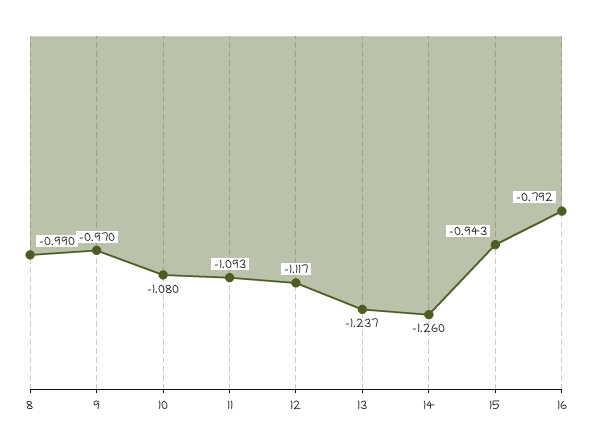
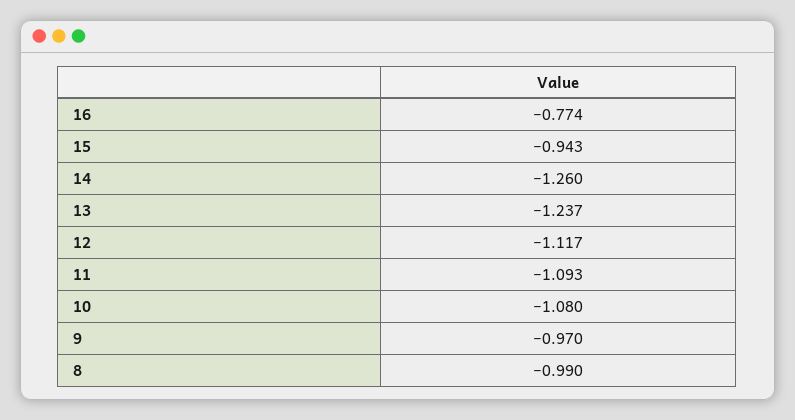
  {
    "8": -0.99,
    "9": -0.97,
    "10": -1.08,
    "11": -1.093,
    "12": -1.117,
    "13": -1.237,
    "14": -1.26,
    "15": -0.943,
-   "16": -0.792
+   "16": -0.774
  }

